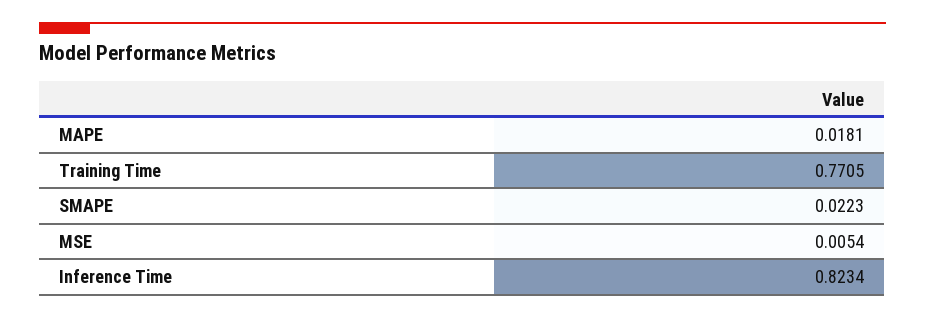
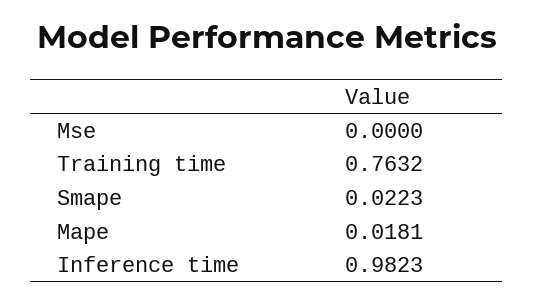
  {
    "MAPE": 0.0181,
-   "Training Time": 0.7705,
+   "Training Time": 0.7632,
    "SMAPE": 0.0223,
-   "MSE": 0.0054,
+   "MSE": 0,
-   "Inference Time": 0.8234
+   "Inference Time": 0.9823
  }

